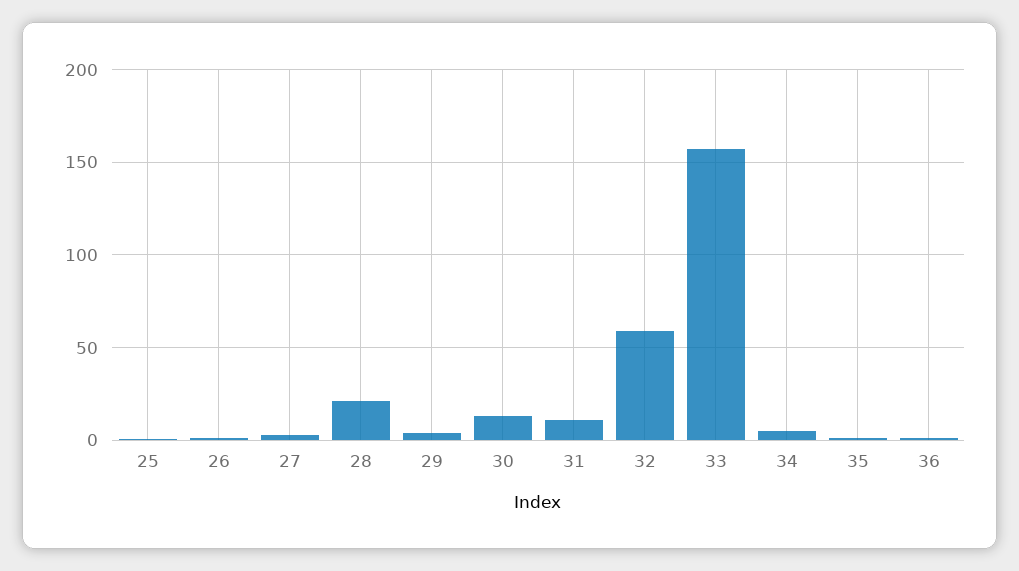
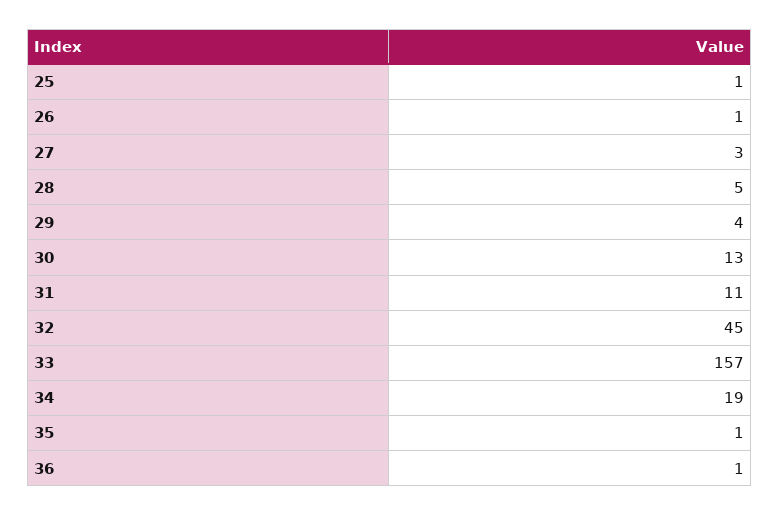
  {
    "25": 1,
    "26": 1,
    "27": 3,
-   "28": 20,
+   "28": 5,
    "29": 4,
    "30": 13,
    "31": 11,
-   "32": 60,
+   "32": 45,
    "33": 157,
-   "34": 5,
+   "34": 19,
    "35": 1,
    "36": 1
  }

